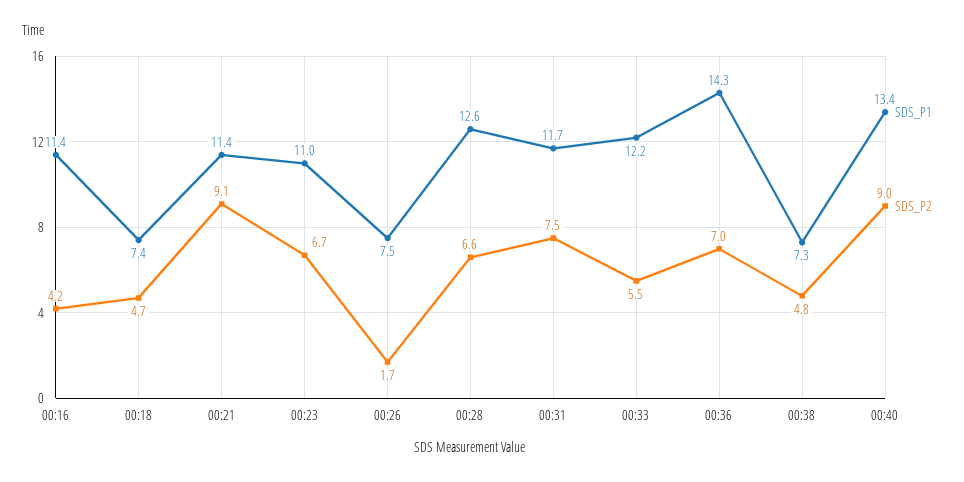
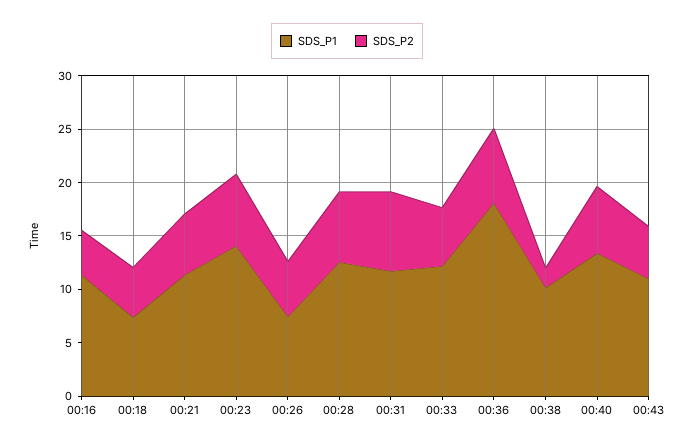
  {
    "SDS_P1": {
      "00:16": 11.4,
      "00:18": 7.4,
      "00:21": 11.4,
-     "00:23": 11,
+     "00:23": 14,
      "00:26": 7.5,
      "00:28": 12.6,
      "00:31": 11.7,
      "00:33": 12.2,
-     "00:36": 14.3,
+     "00:36": 18,
-     "00:38": 7.3,
+     "00:38": 10,
-     "00:40": 13.4
+     "00:40": 13.4,
+     "00:43": 11
    },
    "SDS_P2": {
      "00:16": 4.2,
      "00:18": 4.7,
-     "00:21": 9.1,
+     "00:21": 6,
      "00:23": 6.7,
-     "00:26": 1.7,
+     "00:26": 5,
      "00:28": 6.6,
      "00:31": 7.5,
      "00:33": 5.5,
      "00:36": 7,
-     "00:38": 4.8,
+     "00:38": 2,
-     "00:40": 9
+     "00:40": 6,
+     "00:43": 5
    }
  }

